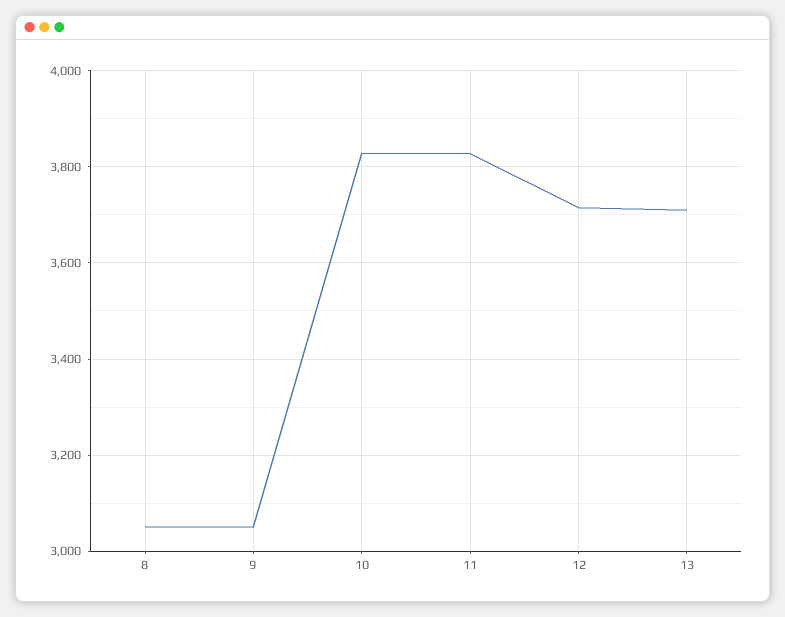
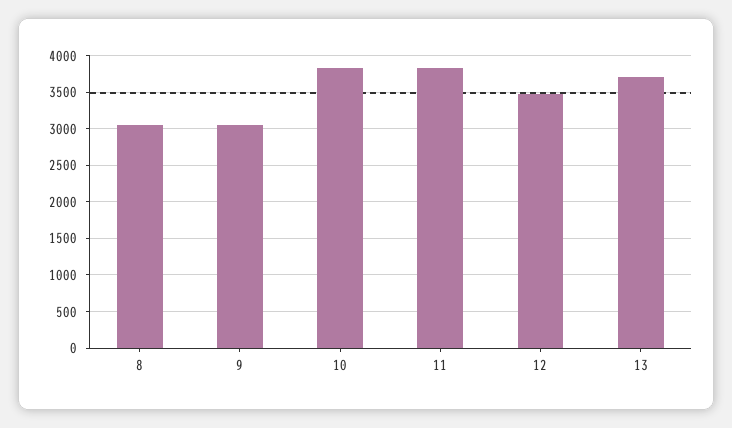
  {
    "8": 3060,
    "9": 3060,
    "10": 3820,
    "11": 3820,
-   "12": 3720,
+   "12": 3500,
    "13": 3720
  }

